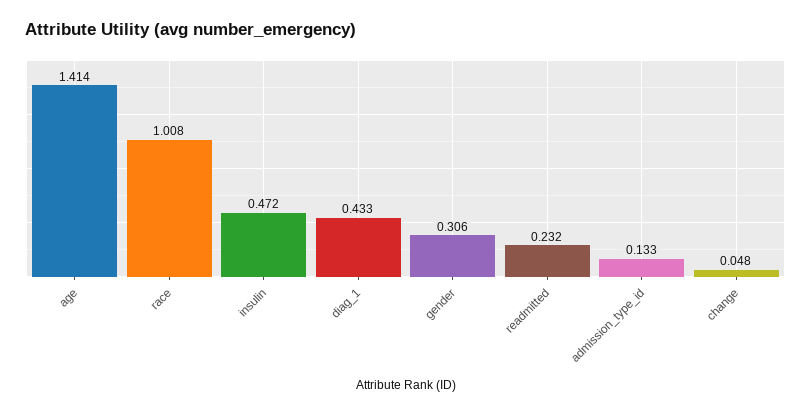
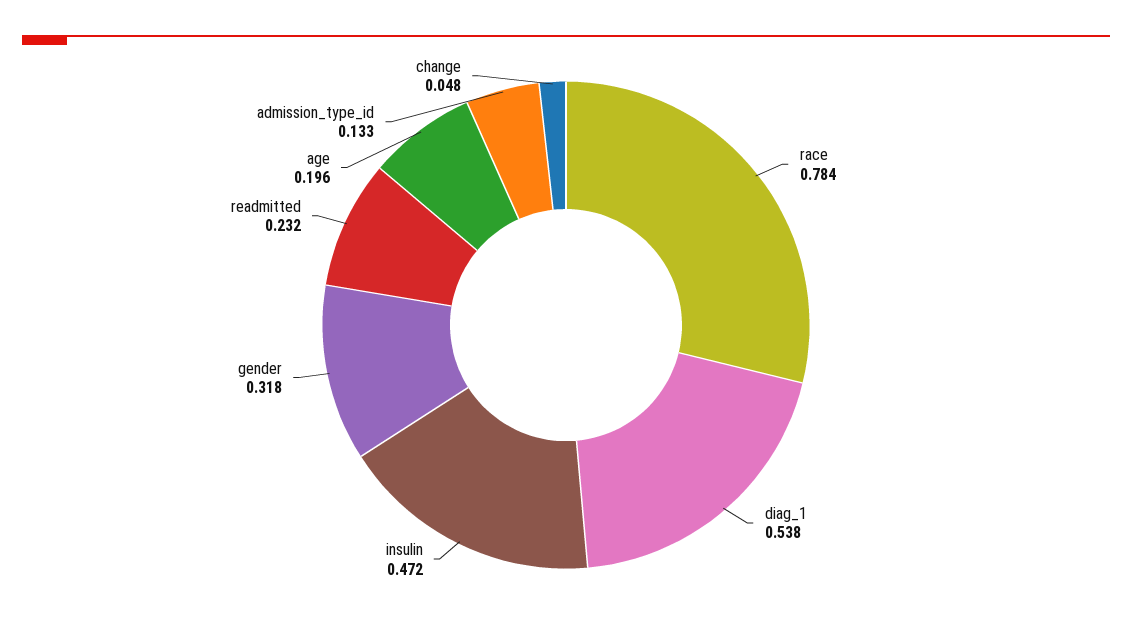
  {
-   "age": 1.414,
+   "age": 0.196,
-   "race": 1.008,
+   "race": 0.784,
    "insulin": 0.472,
-   "diag_1": 0.433,
+   "diag_1": 0.538,
-   "gender": 0.306,
+   "gender": 0.318,
    "readmitted": 0.232,
    "admission_type_id": 0.133,
    "change": 0.048
  }

